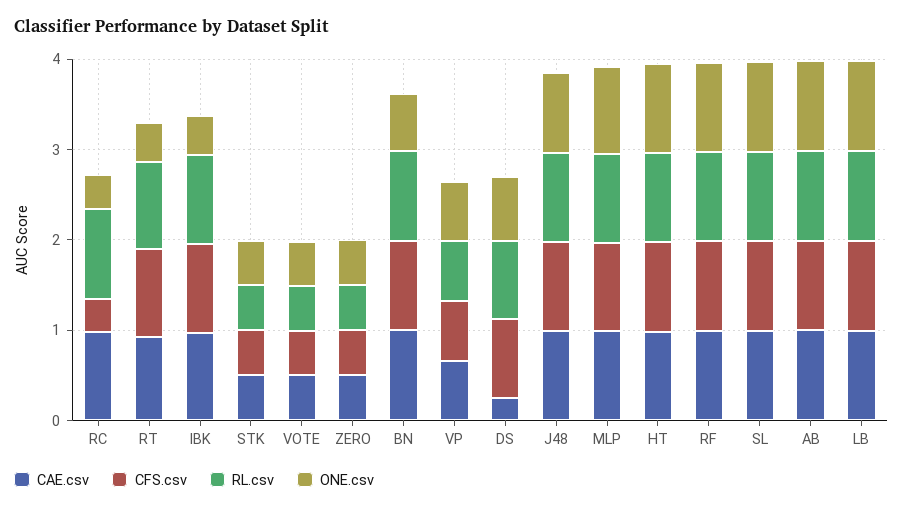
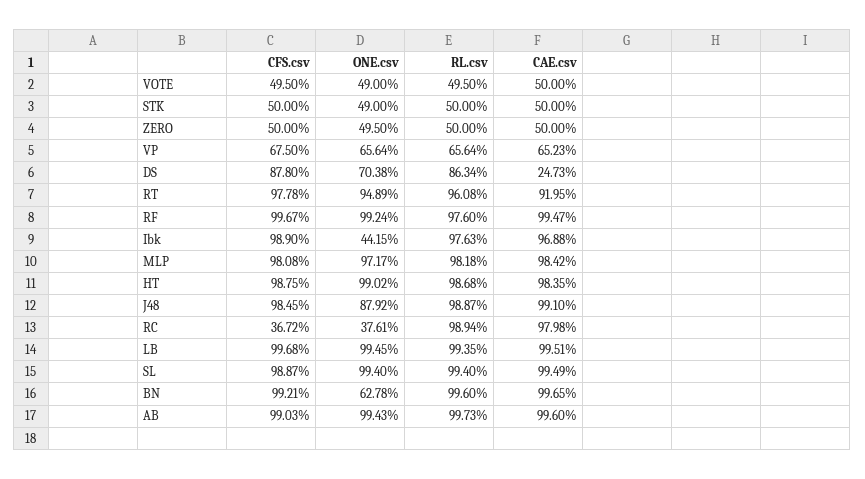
  {
    "CAE.csv": {
      "RC": 0.9798,
      "RT": 0.9195,
      "IBK": 0.9688,
      "STK": 0.5,
      "VOTE": 0.5,
      "ZERO": 0.5,
      "BN": 0.9965,
      "VP": 0.6523,
      "DS": 0.2473,
      "J48": 0.991,
      "MLP": 0.9842,
      "HT": 0.9835,
      "RF": 0.9947,
      "SL": 0.9949,
      "AB": 0.996,
      "LB": 0.9951
    },
    "CFS.csv": {
      "RC": 0.3672,
      "RT": 0.9778,
      "IBK": 0.989,
      "STK": 0.5,
      "VOTE": 0.495,
      "ZERO": 0.5,
      "BN": 0.9921,
      "VP": 0.675,
      "DS": 0.878,
      "J48": 0.9845,
      "MLP": 0.9808,
      "HT": 0.9875,
      "RF": 0.9967,
      "SL": 0.9887,
      "AB": 0.9903,
      "LB": 0.9968
    },
    "RL.csv": {
      "RC": 0.9894,
      "RT": 0.9608,
      "IBK": 0.9763,
      "STK": 0.5,
      "VOTE": 0.495,
      "ZERO": 0.5,
      "BN": 0.996,
      "VP": 0.6564,
      "DS": 0.8634,
      "J48": 0.9887,
      "MLP": 0.9818,
      "HT": 0.9868,
      "RF": 0.976,
      "SL": 0.994,
      "AB": 0.9973,
      "LB": 0.9935
    },
    "ONE.csv": {
      "RC": 0.3761,
-     "RT": 0.4,
+     "RT": 0.9489,
      "IBK": 0.4415,
      "STK": 0.49,
      "VOTE": 0.49,
      "ZERO": 0.495,
      "BN": 0.6278,
      "VP": 0.6564,
      "DS": 0.7038,
      "J48": 0.8792,
      "MLP": 0.9717,
      "HT": 0.9902,
      "RF": 0.9924,
      "SL": 0.994,
      "AB": 0.9943,
      "LB": 0.9945
    }
  }

